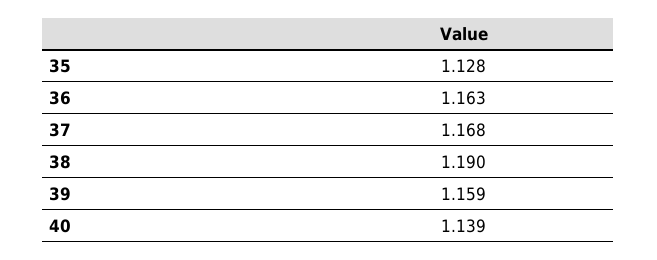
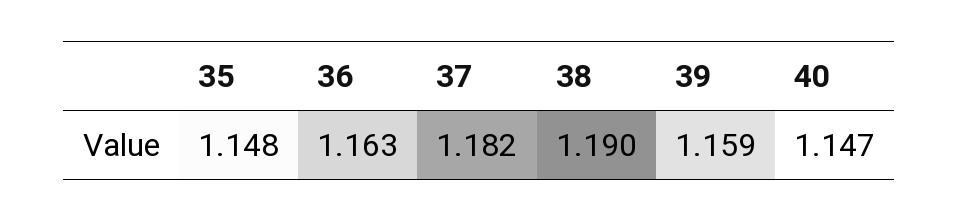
  {
-   "35": 1.128,
+   "35": 1.148,
    "36": 1.163,
-   "37": 1.168,
+   "37": 1.182,
    "38": 1.19,
    "39": 1.159,
-   "40": 1.139
+   "40": 1.147
  }

